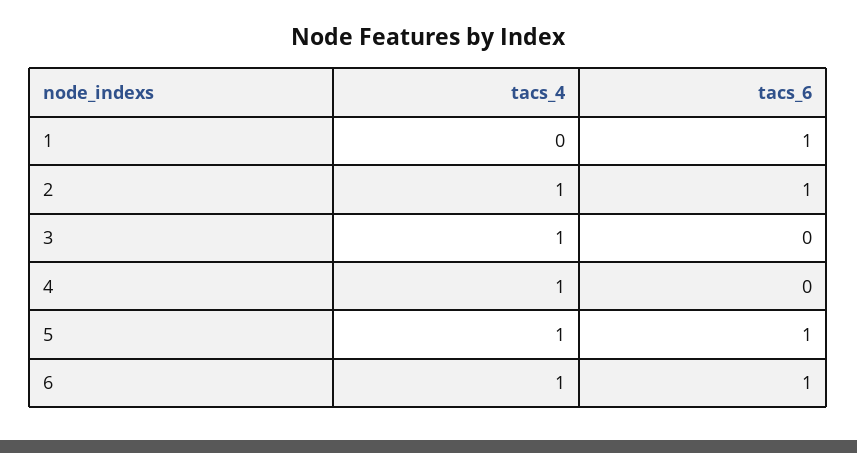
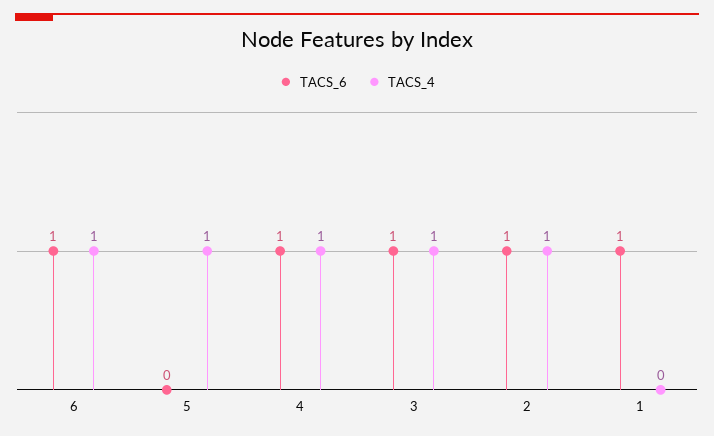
  {
    "tacs_4": {
      "1": 0,
      "2": 1,
      "3": 1,
      "4": 1,
      "5": 1,
      "6": 1
    },
    "tacs_6": {
      "1": 1,
      "2": 1,
-     "3": 0,
+     "3": 1,
-     "4": 0,
+     "4": 1,
-     "5": 1,
+     "5": 0,
      "6": 1
    }
  }

